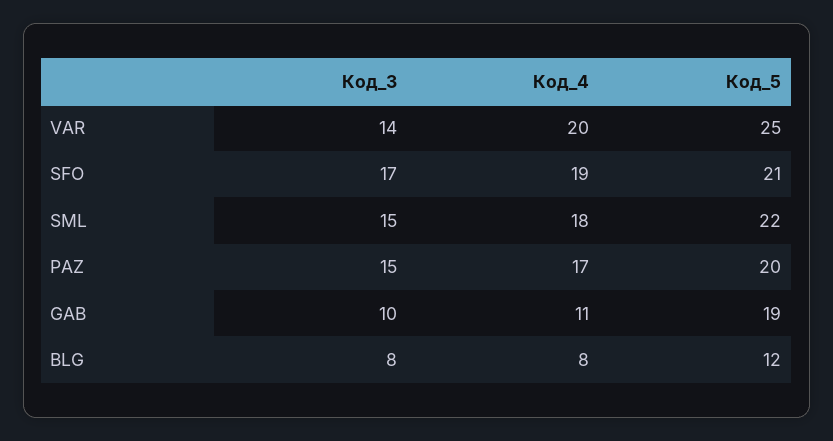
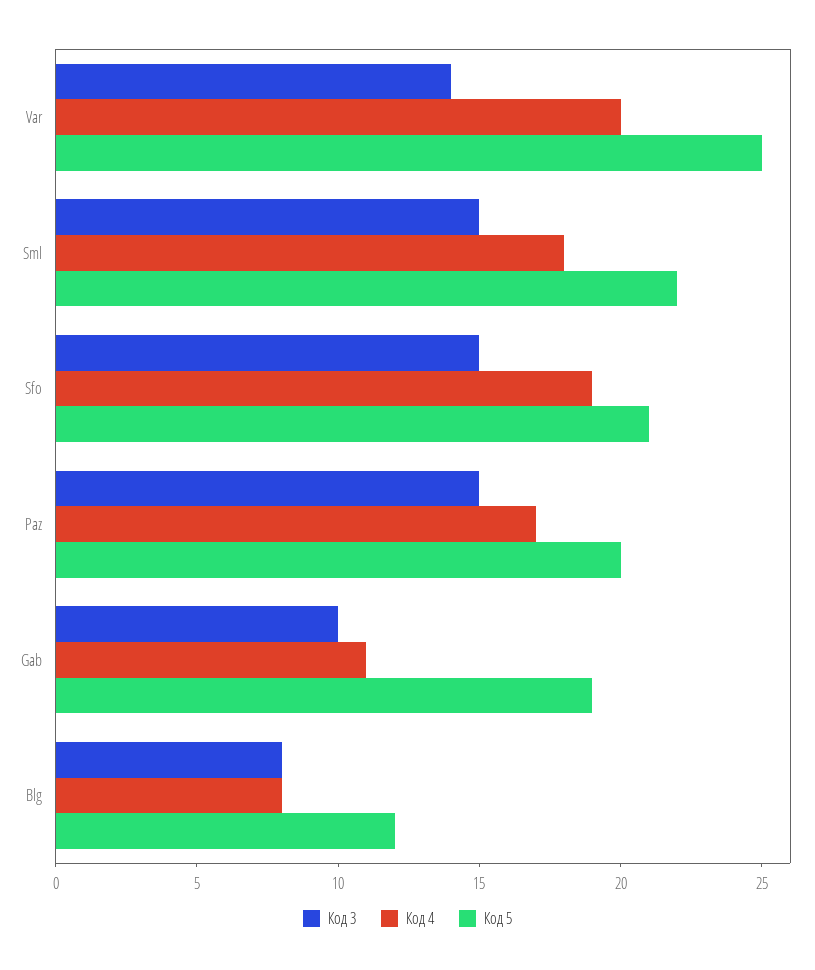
  {
    "Код_3": {
      "VAR": 14,
-     "SFO": 17,
+     "SFO": 15,
      "SML": 15,
      "PAZ": 15,
      "GAB": 10,
      "BLG": 8
    },
    "Код_4": {
      "VAR": 20,
      "SFO": 19,
      "SML": 18,
      "PAZ": 17,
      "GAB": 11,
      "BLG": 8
    },
    "Код_5": {
      "VAR": 25,
      "SFO": 21,
      "SML": 22,
      "PAZ": 20,
      "GAB": 19,
      "BLG": 12
    }
  }

